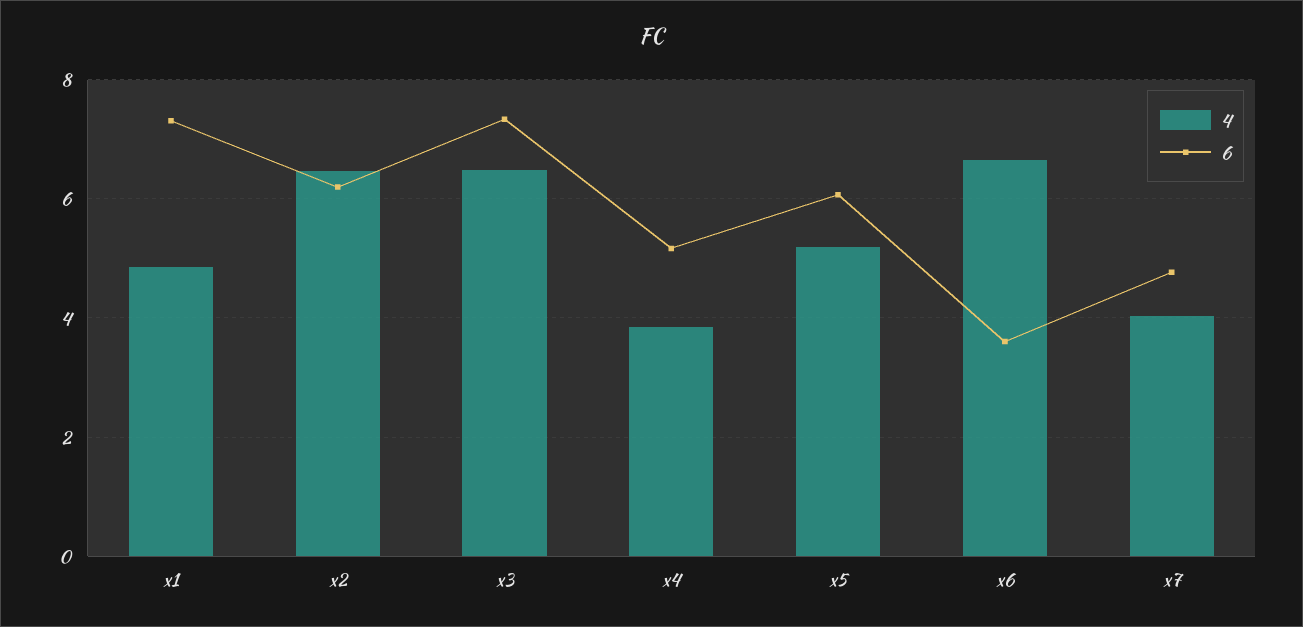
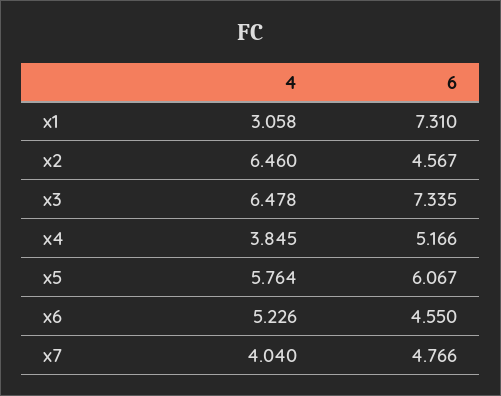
  {
    "4": {
-     "x1": 4.8,
+     "x1": 3.058,
      "x2": 6.46,
      "x3": 6.478,
      "x4": 3.845,
-     "x5": 5.2,
+     "x5": 5.764,
-     "x6": 6.6,
+     "x6": 5.226,
      "x7": 4.04
    },
    "6": {
      "x1": 7.31,
-     "x2": 6.2,
+     "x2": 4.567,
      "x3": 7.335,
      "x4": 5.166,
      "x5": 6.067,
-     "x6": 3.6,
+     "x6": 4.55,
      "x7": 4.766
    }
  }

